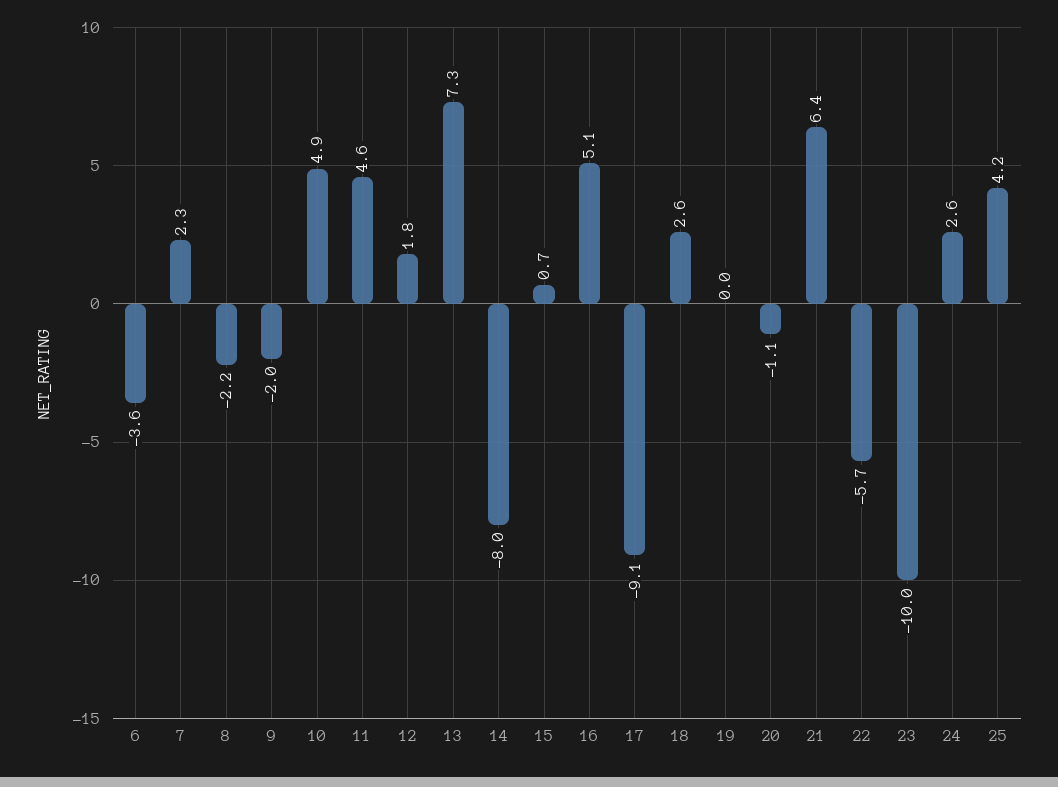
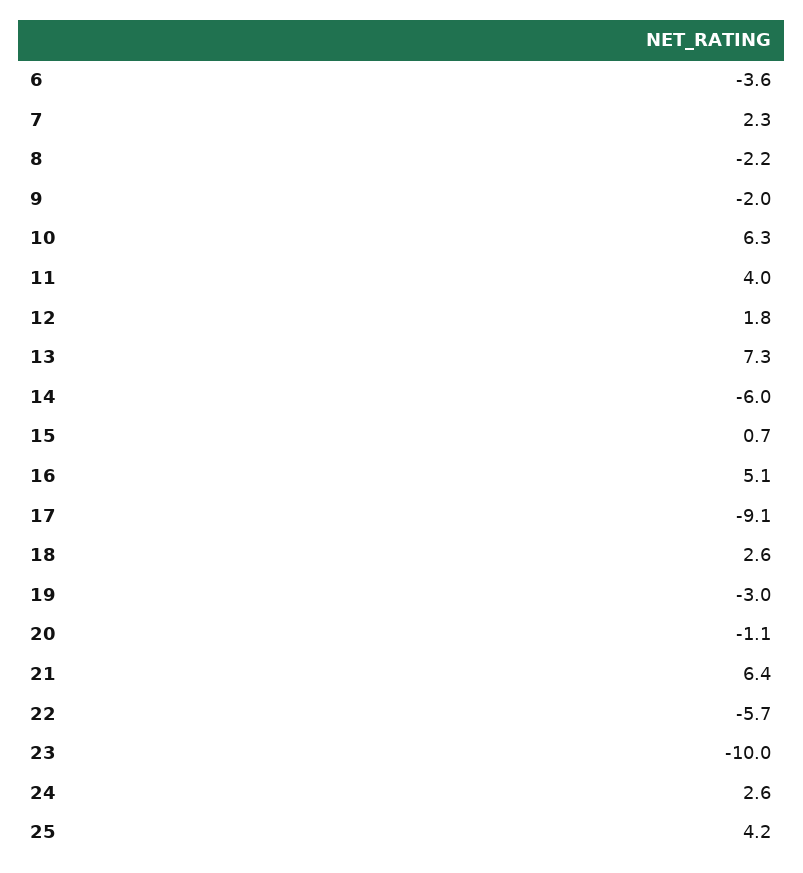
  {
    "6": -3.6,
    "7": 2.3,
    "8": -2.2,
    "9": -2,
-   "10": 4.9,
+   "10": 6.3,
-   "11": 4.6,
+   "11": 4,
    "12": 1.8,
    "13": 7.3,
-   "14": -8,
+   "14": -6,
    "15": 0.7,
    "16": 5.1,
    "17": -9.1,
    "18": 2.6,
-   "19": 0,
+   "19": -3,
    "20": -1.1,
    "21": 6.4,
    "22": -5.7,
    "23": -10,
    "24": 2.6,
    "25": 4.2
  }

